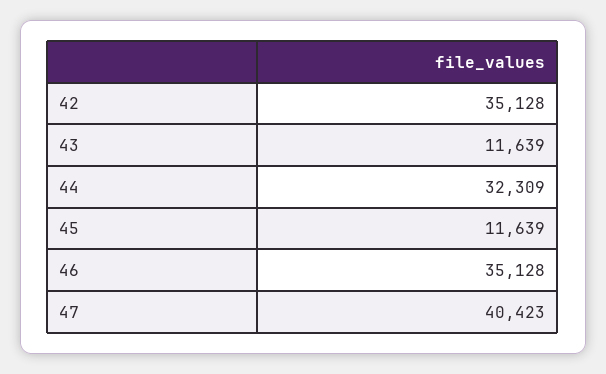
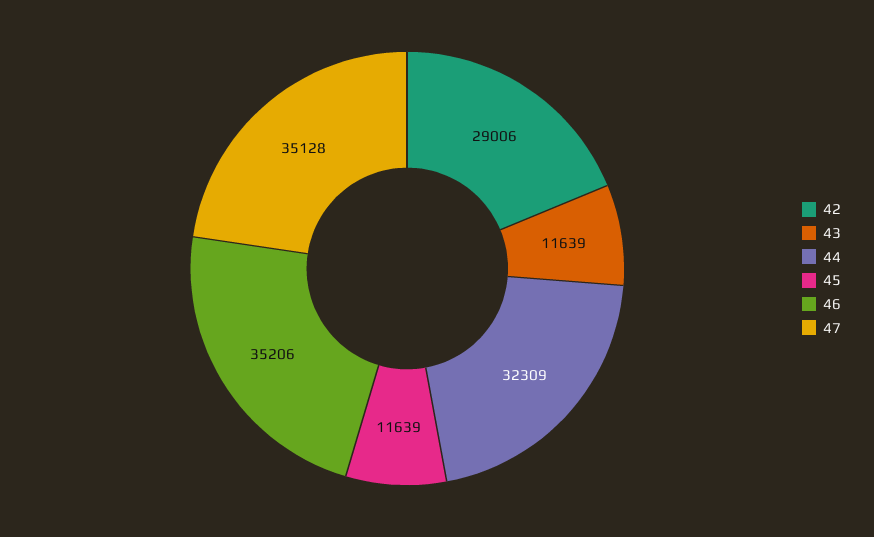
  {
-   "42": 35128,
+   "42": 29006,
    "43": 11639,
    "44": 32309,
    "45": 11639,
-   "46": 35128,
+   "46": 35206,
-   "47": 40423
+   "47": 35128
  }

